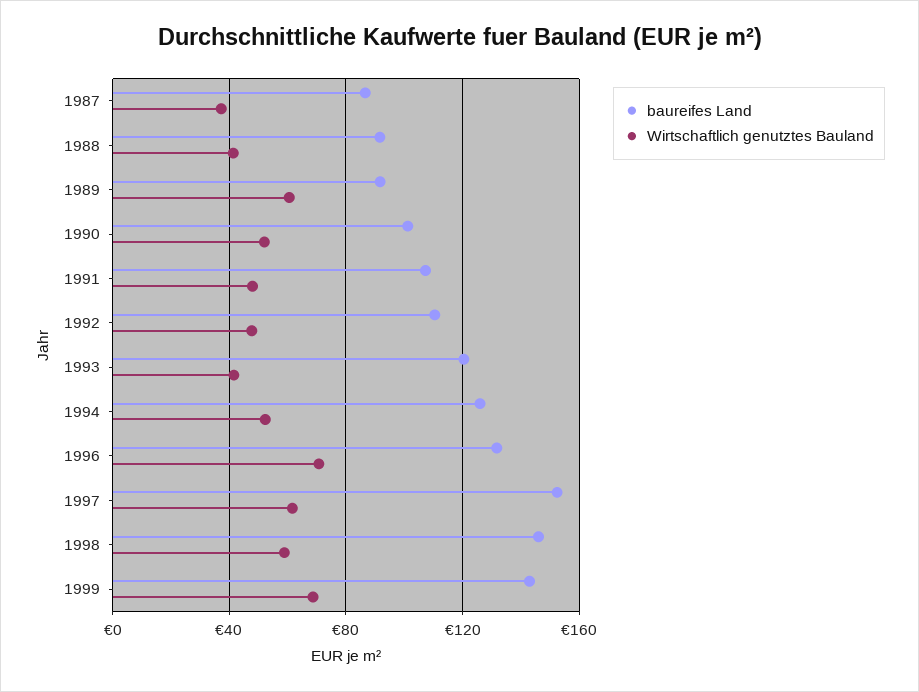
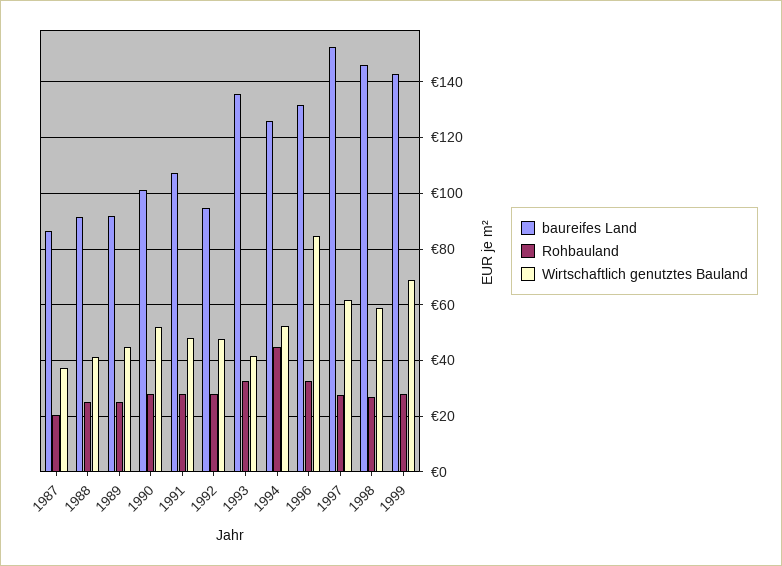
  {
    "baureifes Land": {
      "1987": 87.5,
      "1988": 92.5,
      "1989": 92.5,
      "1990": 100,
      "1991": 107.5,
-     "1992": 110,
+     "1992": 95,
-     "1993": 120,
+     "1993": 135,
      "1994": 125,
      "1996": 132.5,
      "1997": 152.5,
      "1998": 145,
      "1999": 142.5
    },
    "Wirtschaftlich genutztes Bauland": {
      "1987": 37.5,
      "1988": 42.5,
-     "1989": 60,
+     "1989": 45,
      "1990": 52.5,
      "1991": 47.5,
      "1992": 47.5,
      "1993": 42.5,
      "1994": 52.5,
-     "1996": 70,
+     "1996": 85,
      "1997": 62.5,
      "1998": 60,
      "1999": 67.5
-   }
+   },
+   "Rohbauland": {
+     "1987": 20,
+     "1988": 25,
+     "1989": 25,
+     "1990": 27.5,
+     "1991": 27.5,
+     "1992": 27.5,
+     "1993": 32.5,
+     "1994": 45,
+     "1996": 32.5,
+     "1997": 27.5,
+     "1998": 27.5,
+     "1999": 27.5
+   }
  }

